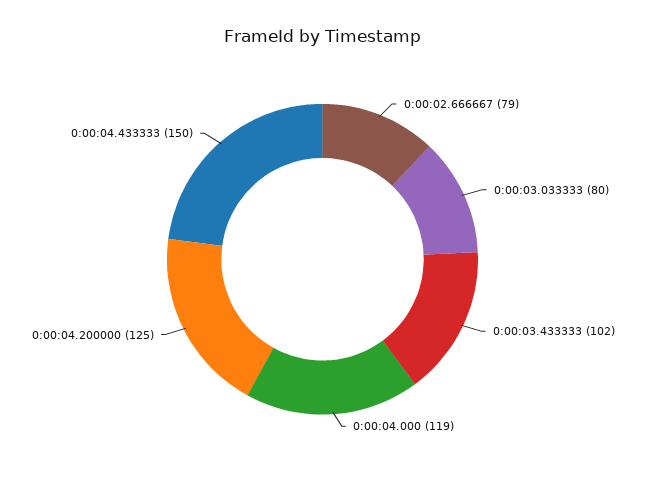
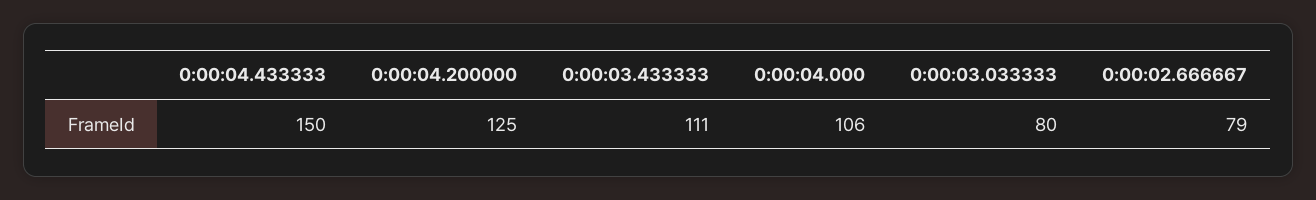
  {
    "0:00:02.666667": 79,
    "0:00:03.033333": 80,
-   "0:00:03.433333": 102,
+   "0:00:03.433333": 111,
-   "0:00:04.000": 119,
+   "0:00:04.000": 106,
    "0:00:04.200000": 125,
    "0:00:04.433333": 150
  }

